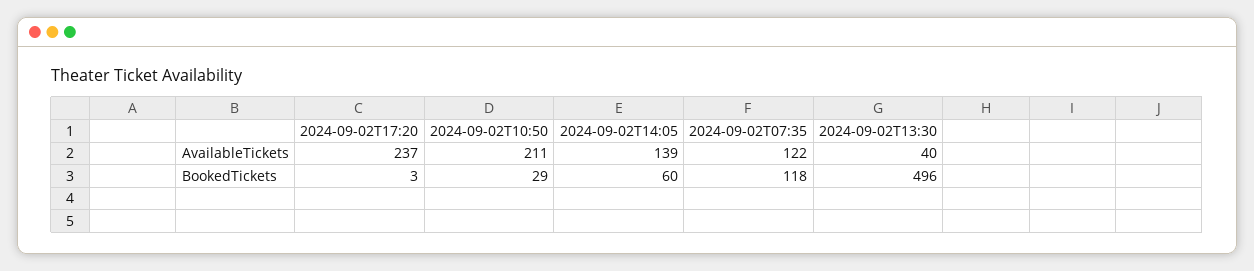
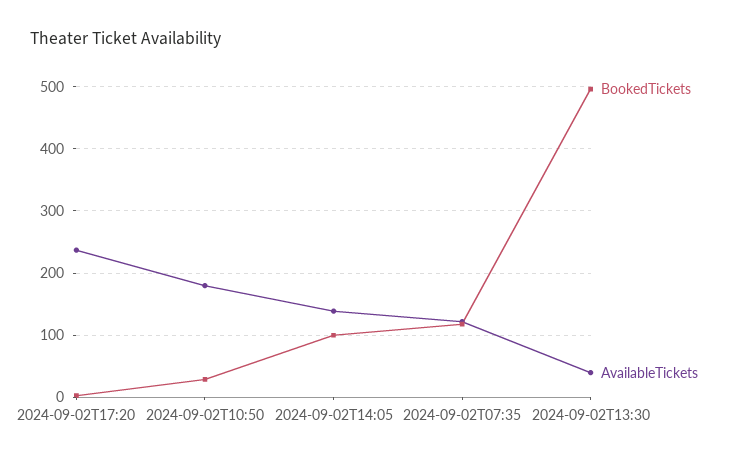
  {
    "AvailableTickets": {
      "2024-09-02T17:20": 237,
-     "2024-09-02T10:50": 211,
+     "2024-09-02T10:50": 180,
      "2024-09-02T14:05": 139,
      "2024-09-02T07:35": 122,
      "2024-09-02T13:30": 40
    },
    "BookedTickets": {
      "2024-09-02T17:20": 3,
      "2024-09-02T10:50": 29,
-     "2024-09-02T14:05": 60,
+     "2024-09-02T14:05": 100,
      "2024-09-02T07:35": 118,
      "2024-09-02T13:30": 496
    }
  }

